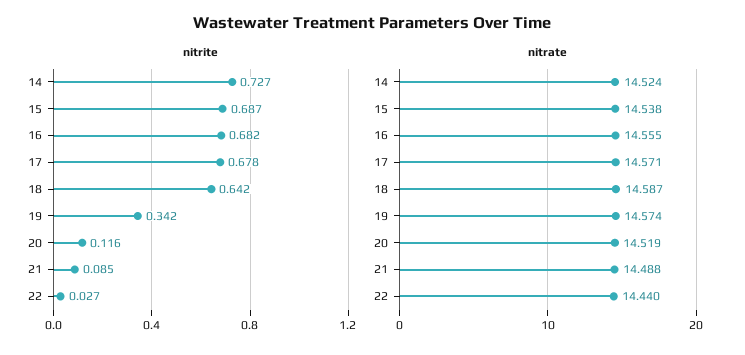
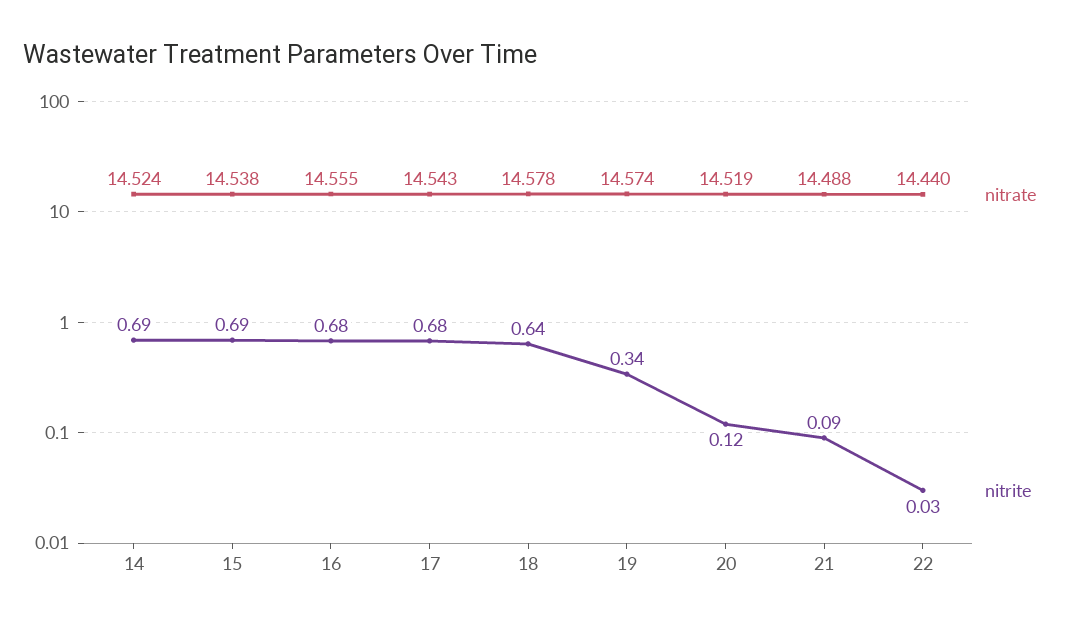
  {
    "nitrite": {
-     "14": 0.727,
+     "14": 0.69,
      "15": 0.687,
      "16": 0.682,
      "17": 0.678,
      "18": 0.642,
      "19": 0.342,
      "20": 0.116,
      "21": 0.085,
      "22": 0.027
    },
    "nitrate": {
      "14": 14.524,
      "15": 14.538,
      "16": 14.555,
-     "17": 14.571,
+     "17": 14.543,
-     "18": 14.587,
+     "18": 14.578,
      "19": 14.574,
      "20": 14.519,
      "21": 14.488,
      "22": 14.44
    }
  }

